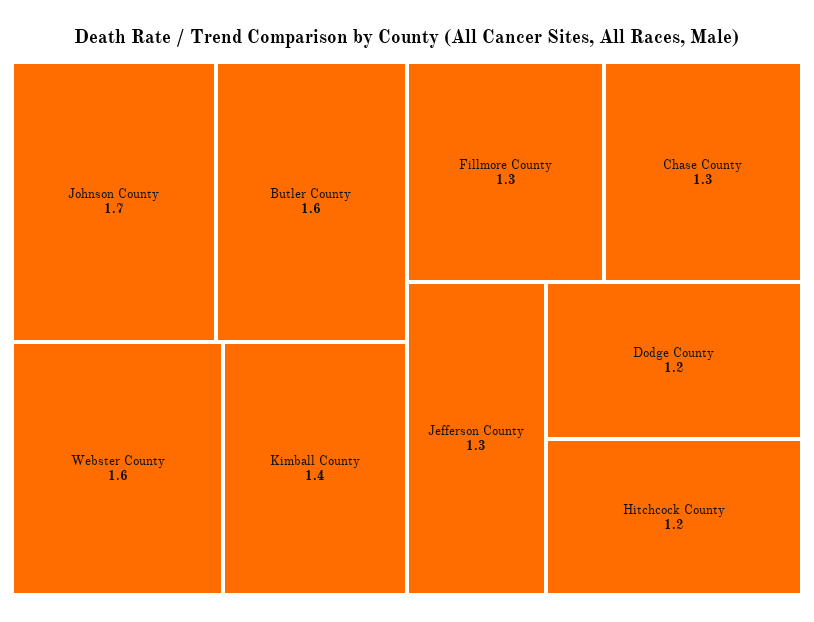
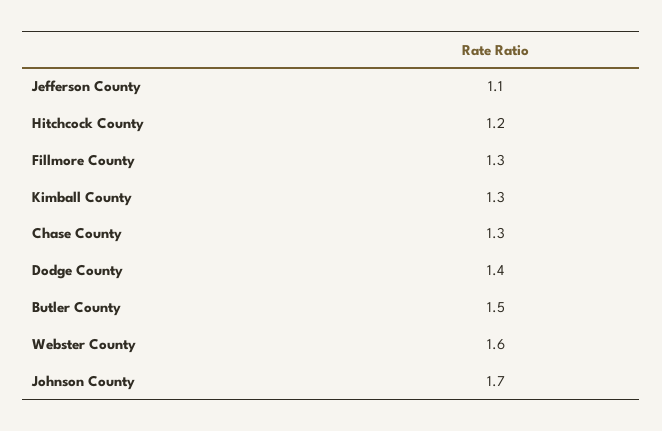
  {
    "Johnson County": 1.7,
-   "Butler County": 1.6,
+   "Butler County": 1.5,
    "Webster County": 1.6,
-   "Kimball County": 1.4,
+   "Kimball County": 1.3,
    "Fillmore County": 1.3,
    "Chase County": 1.3,
-   "Jefferson County": 1.3,
+   "Jefferson County": 1.1,
-   "Dodge County": 1.2,
+   "Dodge County": 1.4,
    "Hitchcock County": 1.2
  }

